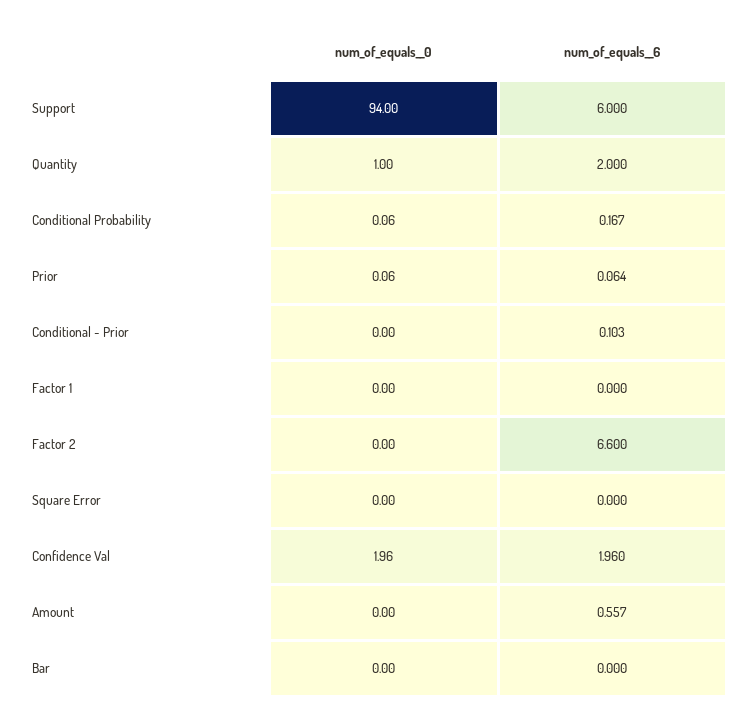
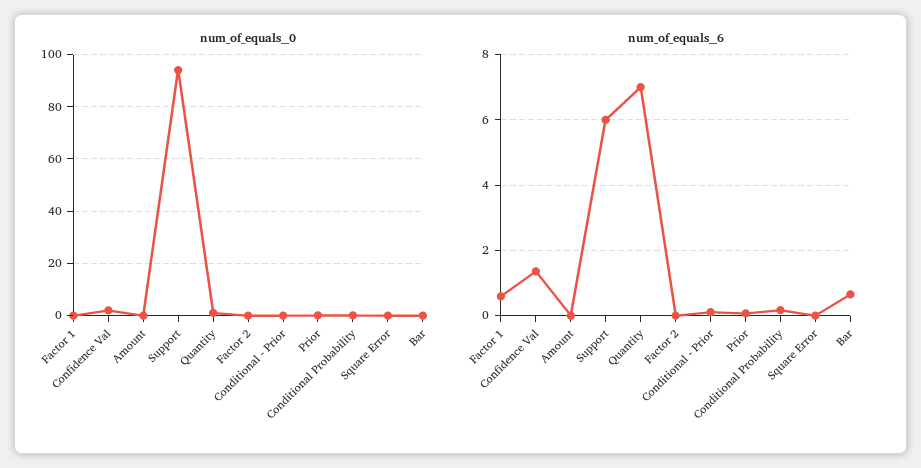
  {
    "num_of_equals__0": {
      "Support": 94,
      "Quantity": 1,
      "Conditional Probability": 0.06,
      "Prior": 0.06,
      "Conditional - Prior": 0,
      "Factor 1": 0,
      "Factor 2": 0,
      "Square Error": 0,
      "Confidence Val": 1.96,
      "Amount": 0,
      "Bar": 0
    },
    "num_of_equals__6": {
      "Support": 6,
-     "Quantity": 2,
+     "Quantity": 7,
      "Conditional Probability": 0.167,
      "Prior": 0.064,
      "Conditional - Prior": 0.103,
-     "Factor 1": 0,
+     "Factor 1": 0.6,
-     "Factor 2": 6.6,
+     "Factor 2": 0,
      "Square Error": 0,
-     "Confidence Val": 1.96,
+     "Confidence Val": 1.4,
-     "Amount": 0.557,
+     "Amount": 0,
-     "Bar": 0
+     "Bar": 0.6
    }
  }

